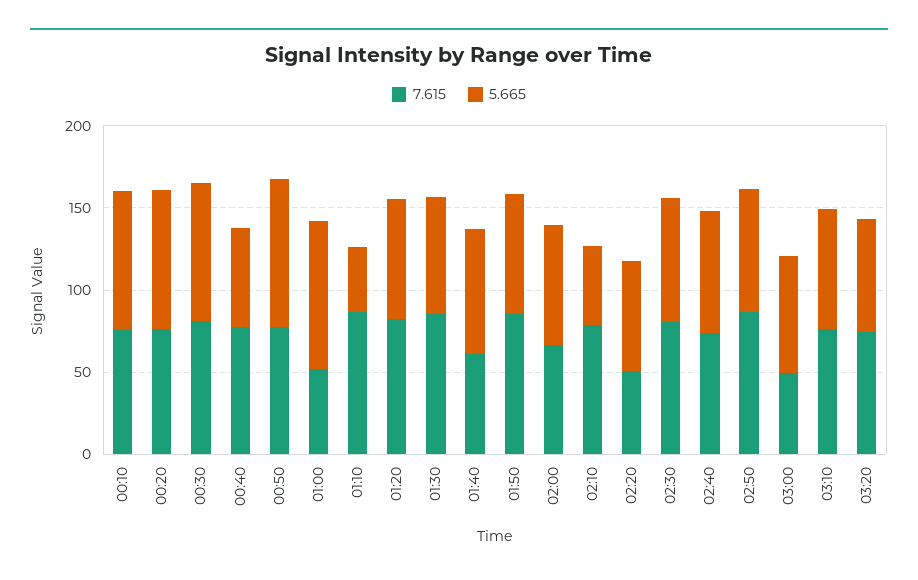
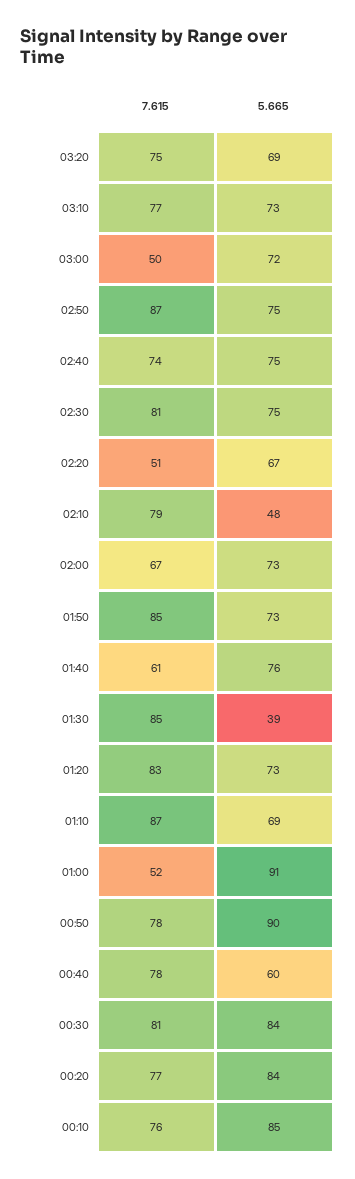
  {
    "7.615": {
      "00:10": 76,
      "00:20": 77,
      "00:30": 81,
      "00:40": 78,
      "00:50": 78,
      "01:00": 52,
      "01:10": 87,
      "01:20": 83,
      "01:30": 85,
      "01:40": 61,
      "01:50": 85,
      "02:00": 67,
      "02:10": 79,
      "02:20": 51,
      "02:30": 81,
      "02:40": 74,
      "02:50": 87,
      "03:00": 50,
      "03:10": 77,
      "03:20": 75
    },
    "5.665": {
      "00:10": 85,
      "00:20": 84,
      "00:30": 84,
      "00:40": 60,
      "00:50": 90,
      "01:00": 91,
-     "01:10": 40,
+     "01:10": 69,
      "01:20": 73,
-     "01:30": 70,
+     "01:30": 39,
      "01:40": 76,
      "01:50": 73,
      "02:00": 73,
      "02:10": 48,
      "02:20": 67,
      "02:30": 75,
      "02:40": 75,
      "02:50": 75,
      "03:00": 72,
      "03:10": 73,
      "03:20": 69
    }
  }

